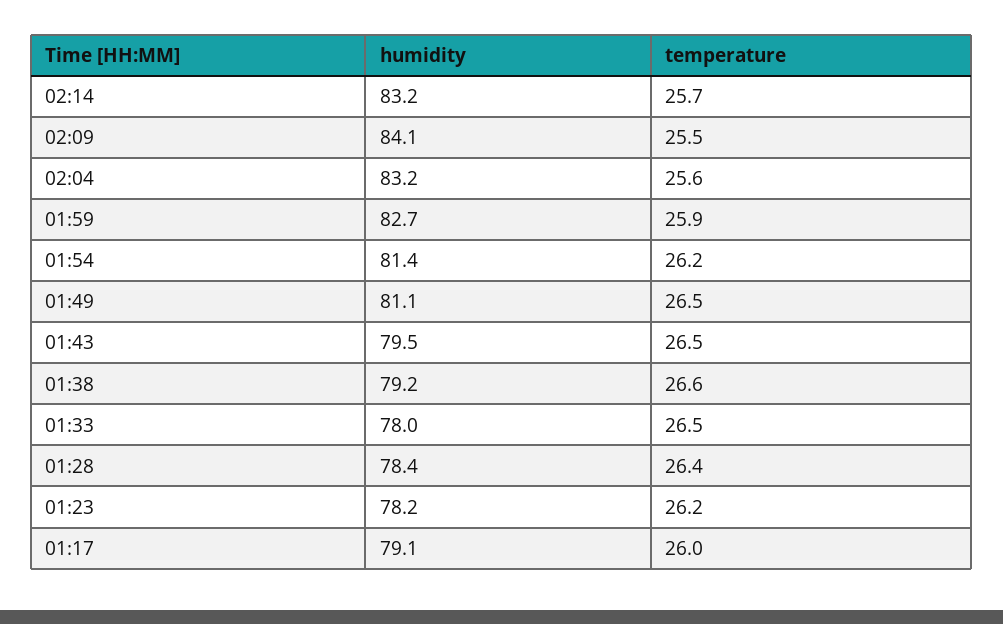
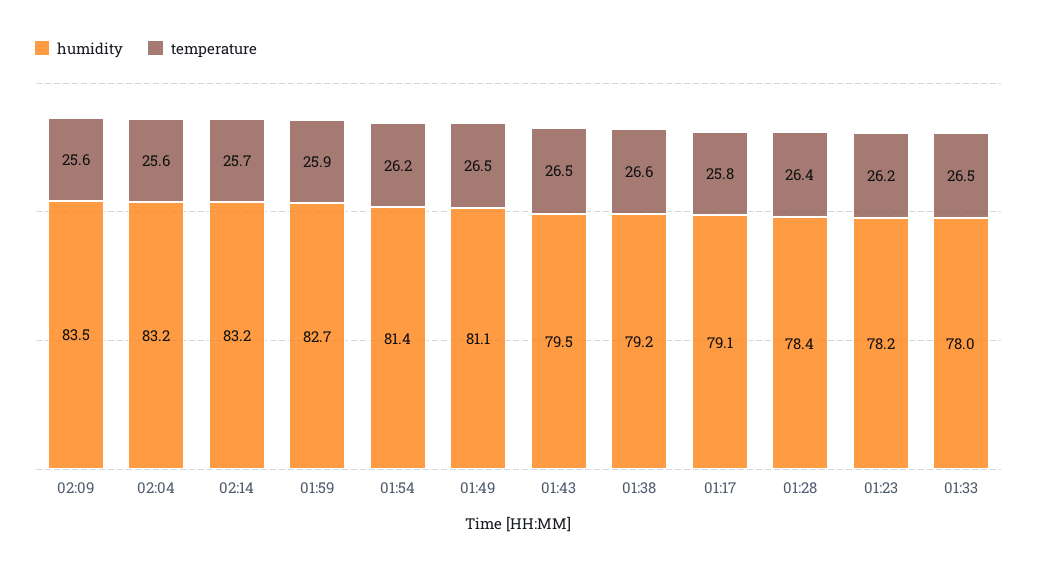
  {
    "humidity": {
      "02:14": 83.2,
-     "02:09": 84.1,
+     "02:09": 83.5,
      "02:04": 83.2,
      "01:59": 82.7,
      "01:54": 81.4,
      "01:49": 81.1,
      "01:43": 79.5,
      "01:38": 79.2,
      "01:33": 78,
      "01:28": 78.4,
      "01:23": 78.2,
      "01:17": 79.1
    },
    "temperature": {
      "02:14": 25.7,
-     "02:09": 25.5,
+     "02:09": 25.6,
      "02:04": 25.6,
      "01:59": 25.9,
      "01:54": 26.2,
      "01:49": 26.5,
      "01:43": 26.5,
      "01:38": 26.6,
      "01:33": 26.5,
      "01:28": 26.4,
      "01:23": 26.2,
-     "01:17": 26
+     "01:17": 25.8
    }
  }

